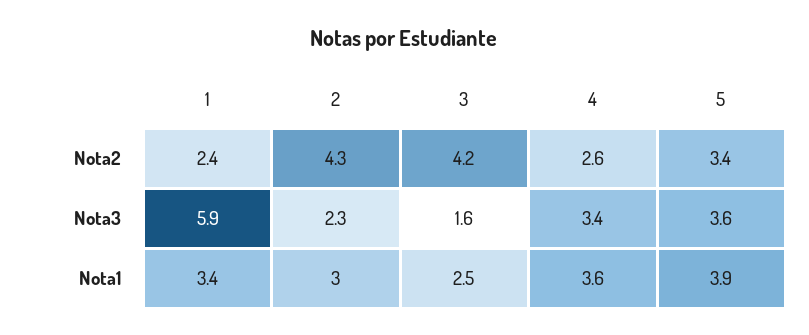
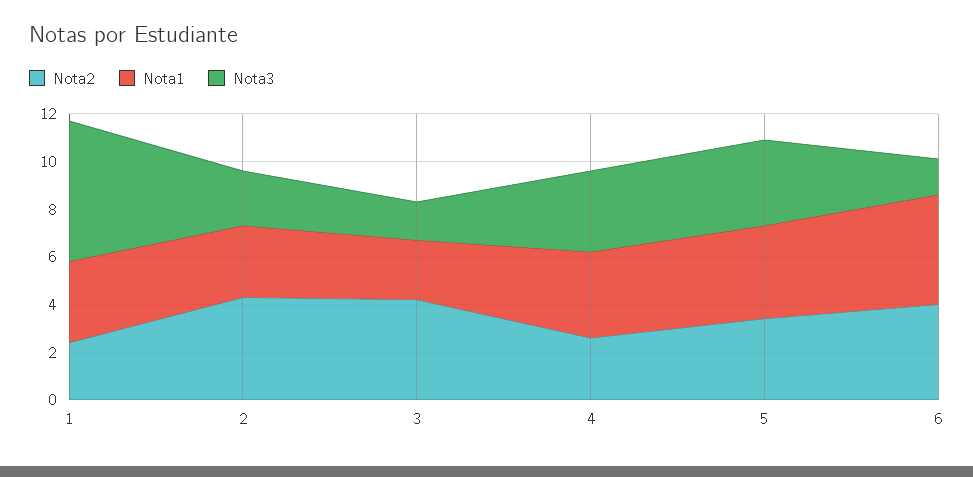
  {
    "Nota2": {
      "1": 2.4,
      "2": 4.3,
      "3": 4.2,
      "4": 2.6,
-     "5": 3.4
+     "5": 3.4,
+     "6": 4
    },
    "Nota3": {
      "1": 5.9,
      "2": 2.3,
      "3": 1.6,
      "4": 3.4,
-     "5": 3.6
+     "5": 3.6,
+     "6": 1.5
    },
    "Nota1": {
      "1": 3.4,
      "2": 3,
      "3": 2.5,
      "4": 3.6,
-     "5": 3.9
+     "5": 3.9,
+     "6": 4.5
    }
  }

